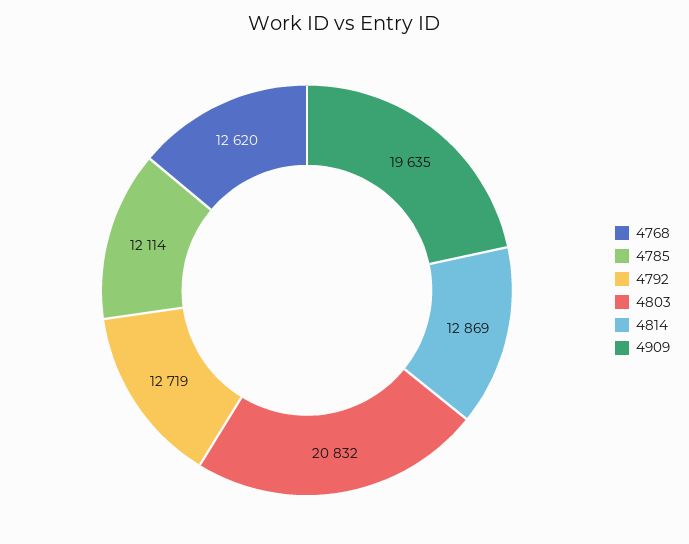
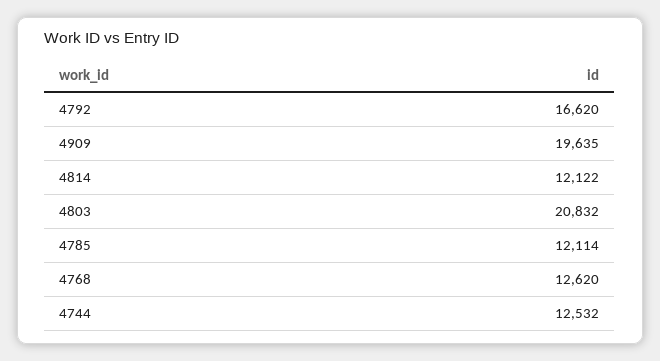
  {
    "4768": 12620,
    "4785": 12114,
-   "4792": 12719,
+   "4792": 16620,
    "4803": 20832,
-   "4814": 12869,
+   "4814": 12122,
-   "4909": 19635
+   "4909": 19635,
+   "4744": 12532
  }

